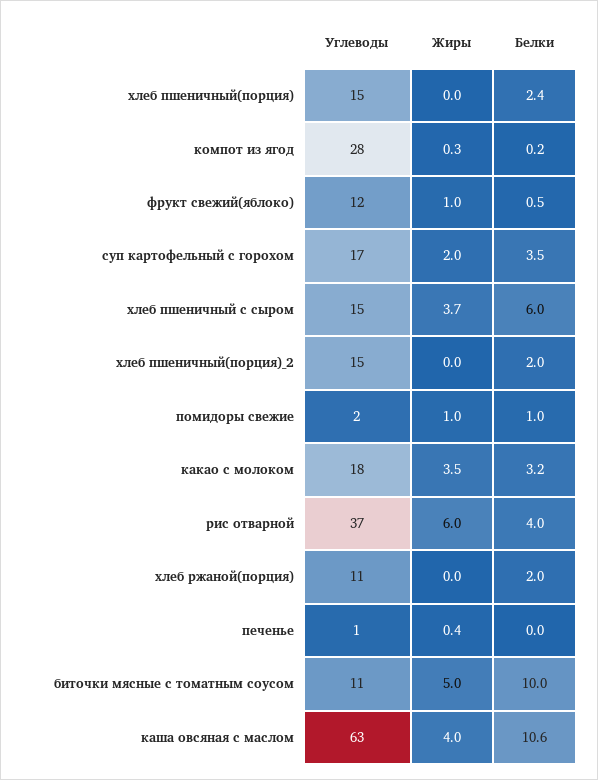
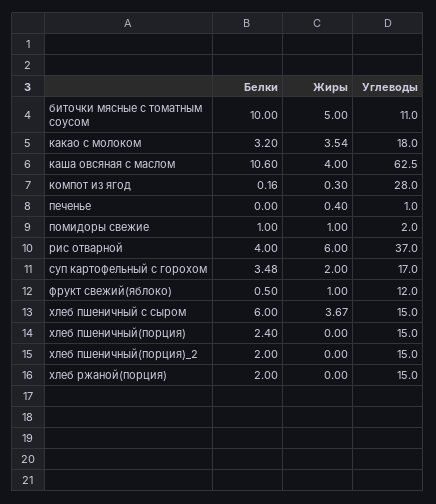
  {
    "Углеводы": {
      "хлеб пшеничный(порция)": 15,
      "компот из ягод": 28,
      "фрукт свежий(яблоко)": 12,
      "суп картофельный с горохом": 17,
      "хлеб пшеничный с сыром": 15,
      "хлеб пшеничный(порция)_2": 15,
      "помидоры свежие": 2,
      "какао с молоком": 18,
      "рис отварной": 37,
-     "хлеб ржаной(порция)": 11,
+     "хлеб ржаной(порция)": 15,
      "печенье": 1,
      "биточки мясные с томатным соусом": 11,
      "каша овсяная с маслом": 62.5
    },
    "Жиры": {
      "хлеб пшеничный(порция)": 0,
      "компот из ягод": 0.3,
      "фрукт свежий(яблоко)": 1,
      "суп картофельный с горохом": 2,
      "хлеб пшеничный с сыром": 3.67,
      "хлеб пшеничный(порция)_2": 0,
      "помидоры свежие": 1,
      "какао с молоком": 3.54,
      "рис отварной": 6,
      "хлеб ржаной(порция)": 0,
      "печенье": 0.4,
      "биточки мясные с томатным соусом": 5,
      "каша овсяная с маслом": 4
    },
    "Белки": {
      "хлеб пшеничный(порция)": 2.4,
      "компот из ягод": 0.16,
      "фрукт свежий(яблоко)": 0.5,
      "суп картофельный с горохом": 3.48,
      "хлеб пшеничный с сыром": 6,
      "хлеб пшеничный(порция)_2": 2,
      "помидоры свежие": 1,
      "какао с молоком": 3.2,
      "рис отварной": 4,
      "хлеб ржаной(порция)": 2,
      "печенье": 0,
      "биточки мясные с томатным соусом": 10,
      "каша овсяная с маслом": 10.6
    }
  }

